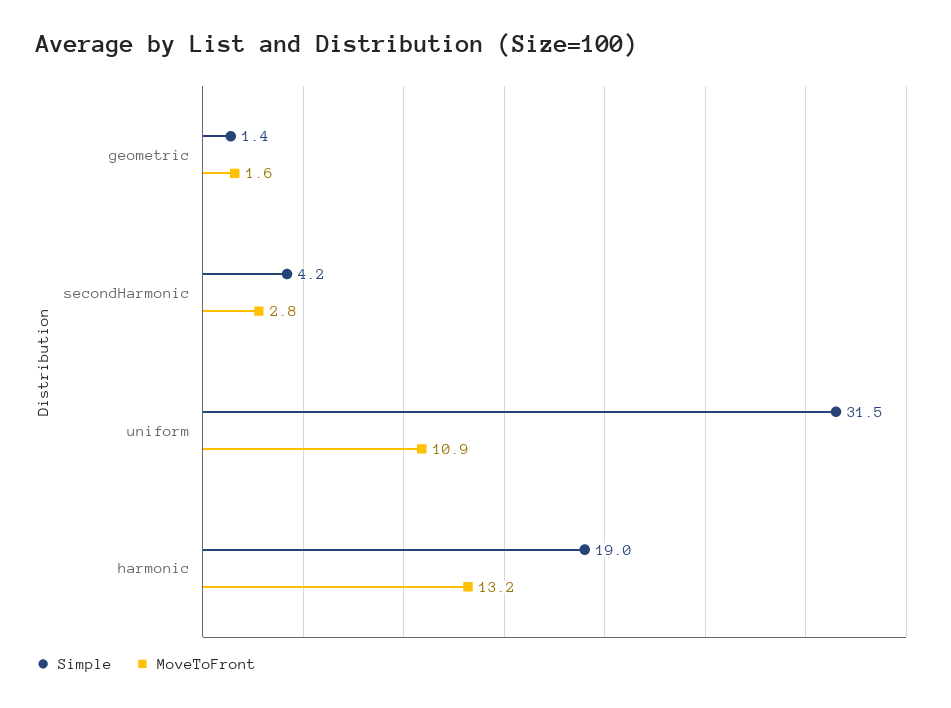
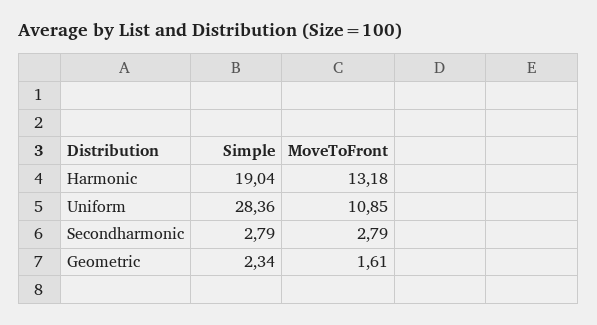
  {
    "Simple": {
-     "geometric": 1.4,
+     "geometric": 2.34,
-     "secondHarmonic": 4.2,
+     "secondHarmonic": 2.79,
-     "uniform": 31.5,
+     "uniform": 28.36,
      "harmonic": 19.04
    },
    "MoveToFront": {
      "geometric": 1.61,
      "secondHarmonic": 2.79,
      "uniform": 10.85,
      "harmonic": 13.18
    }
  }

